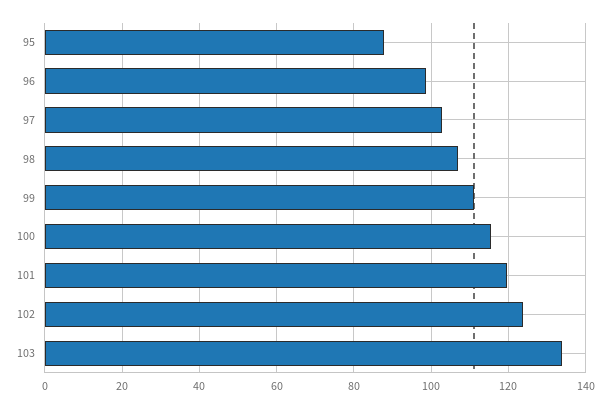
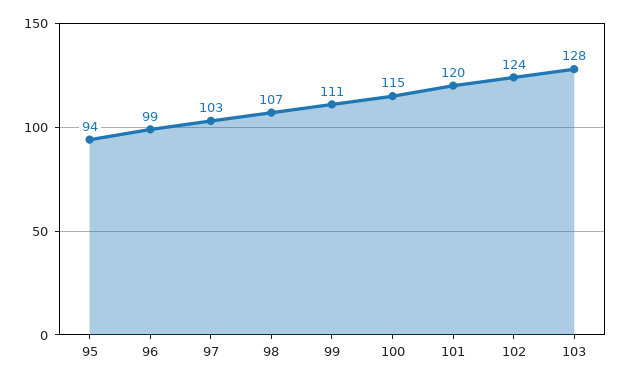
  {
-   "95": 88,
+   "95": 94,
    "96": 99,
    "97": 103,
    "98": 107,
    "99": 111,
    "100": 115,
    "101": 120,
    "102": 124,
-   "103": 134
+   "103": 128
  }

